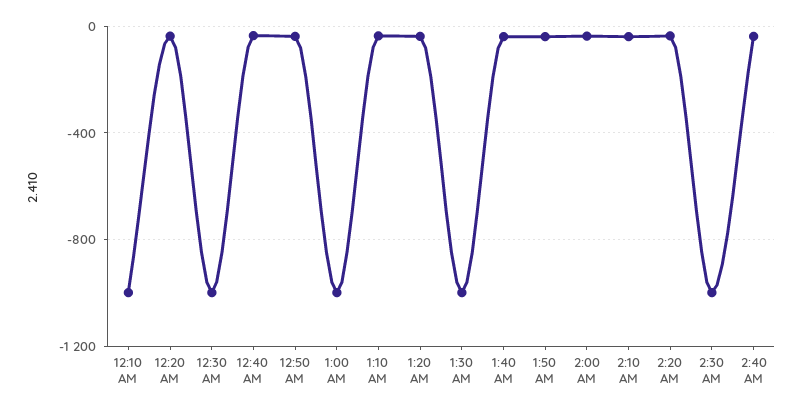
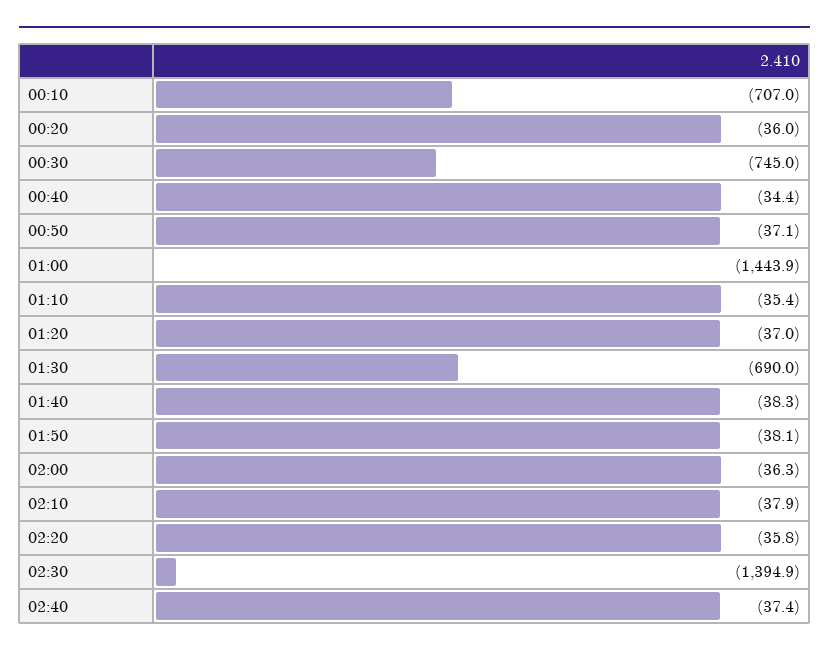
  {
-   "12:10 AM": -1000,
+   "12:10 AM": -707,
    "12:20 AM": -36,
-   "12:30 AM": -1000,
+   "12:30 AM": -745,
    "12:40 AM": -34.4,
    "12:50 AM": -37.1,
-   "1:00 AM": -1000,
+   "1:00 AM": -1443.9,
    "1:10 AM": -35.4,
    "1:20 AM": -37,
-   "1:30 AM": -1000,
+   "1:30 AM": -690,
    "1:40 AM": -38.3,
    "1:50 AM": -38.1,
    "2:00 AM": -36.3,
    "2:10 AM": -37.9,
    "2:20 AM": -35.8,
-   "2:30 AM": -1000,
+   "2:30 AM": -1394.9,
    "2:40 AM": -37.4
  }

